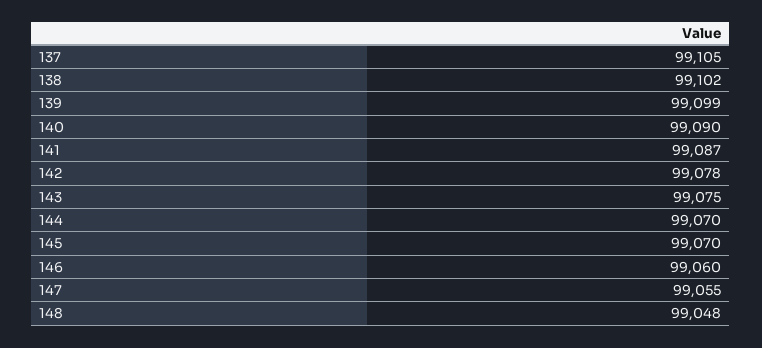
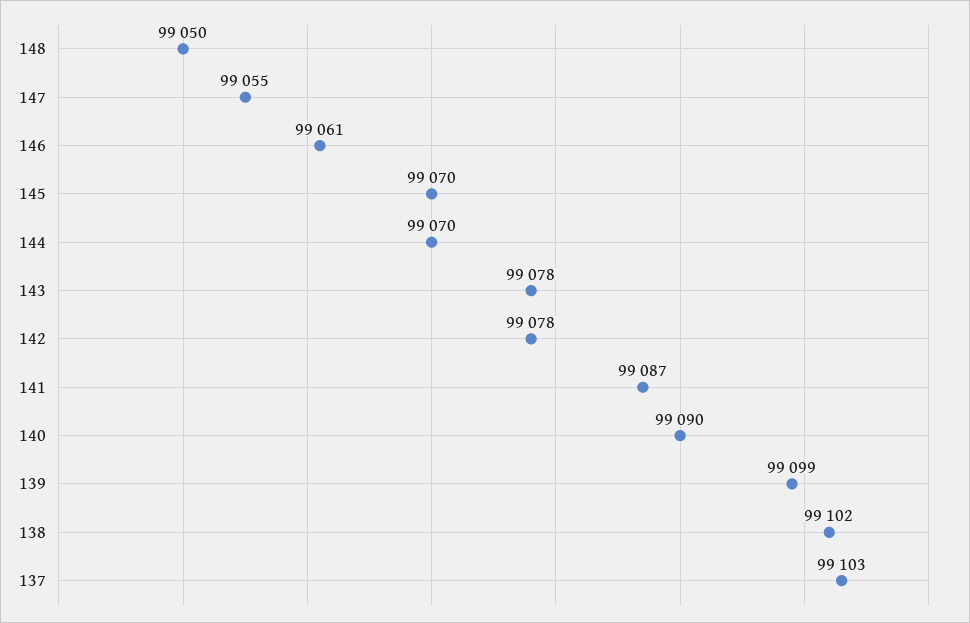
  {
-   "137": 99105,
+   "137": 99103,
    "138": 99102,
    "139": 99099,
    "140": 99090,
    "141": 99087,
    "142": 99078,
-   "143": 99075,
+   "143": 99078,
    "144": 99070,
    "145": 99070,
-   "146": 99060,
+   "146": 99061,
    "147": 99055,
-   "148": 99048
+   "148": 99050
  }

